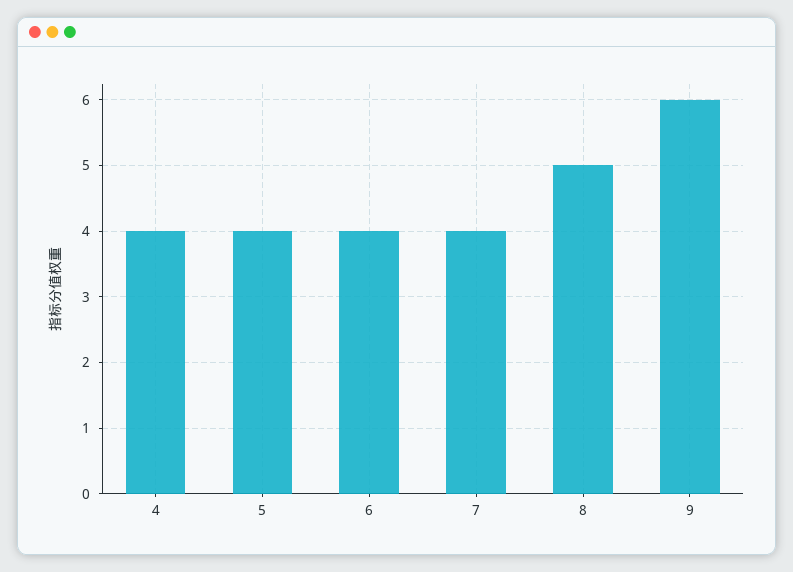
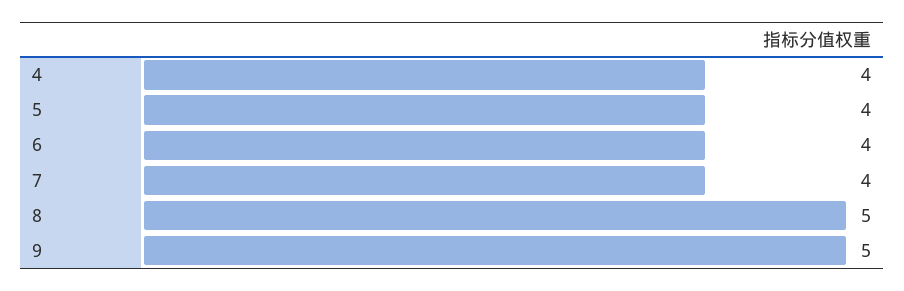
  {
    "4": 4,
    "5": 4,
    "6": 4,
    "7": 4,
    "8": 5,
-   "9": 6
+   "9": 5
  }

